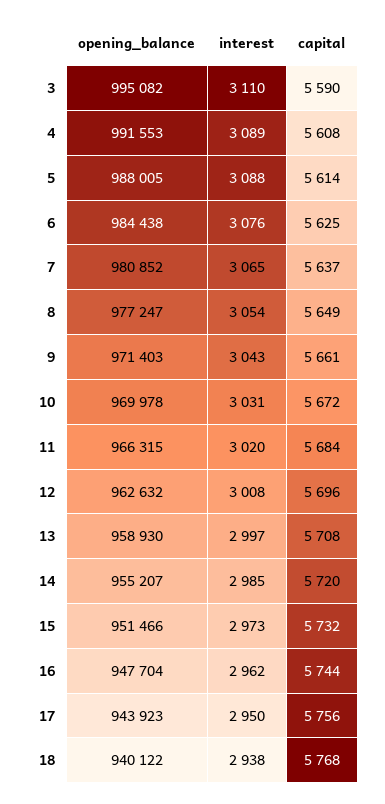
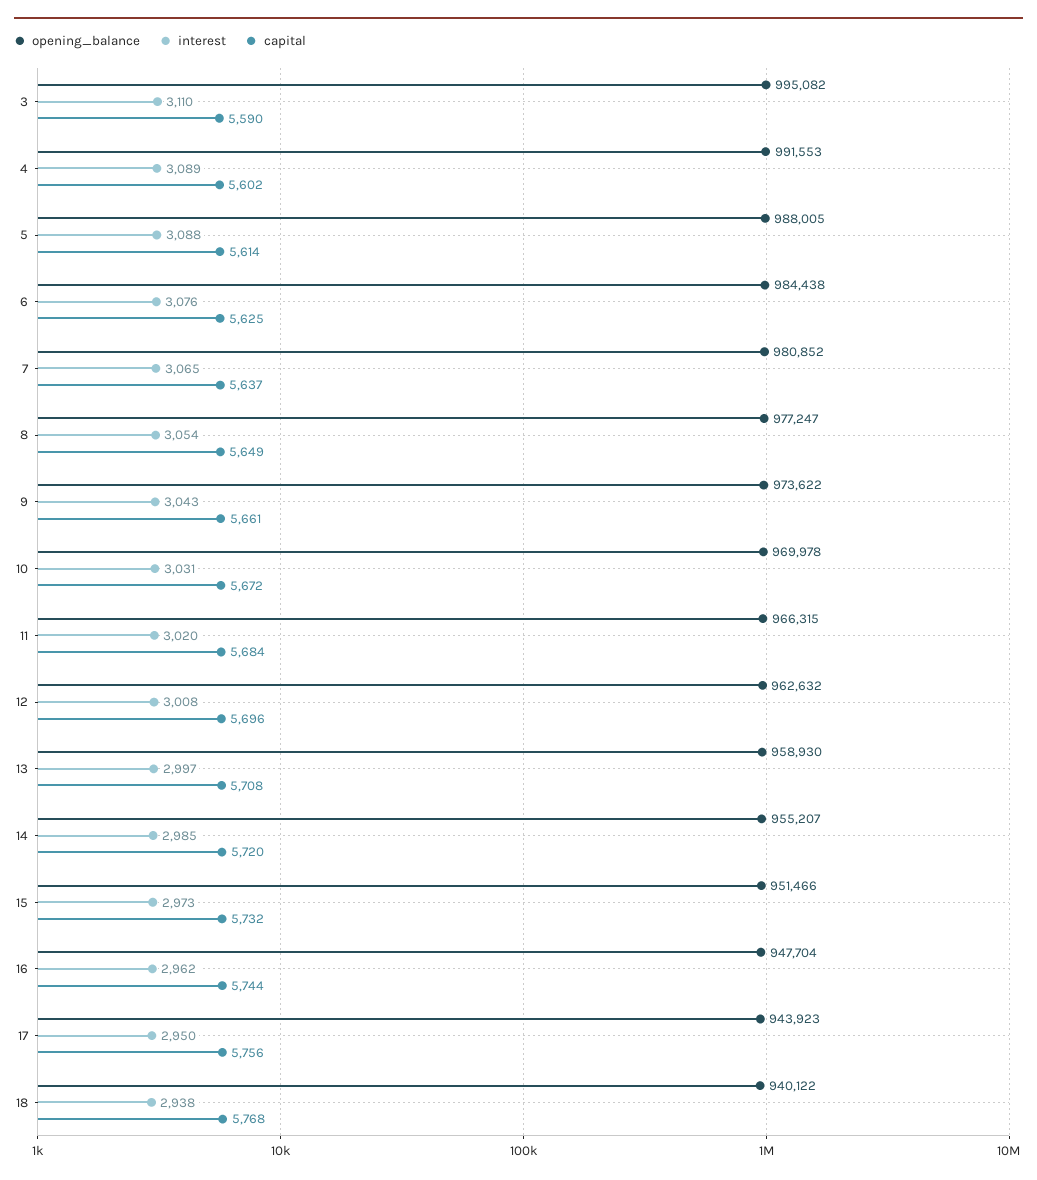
  {
    "opening_balance": {
      "3": 995082,
      "4": 991553,
      "5": 988005,
      "6": 984438,
      "7": 980852,
      "8": 977247,
-     "9": 971403,
+     "9": 973622,
      "10": 969978,
      "11": 966315,
      "12": 962632,
      "13": 958930,
      "14": 955207,
      "15": 951466,
      "16": 947704,
      "17": 943923,
      "18": 940122
    },
    "interest": {
      "3": 3110,
      "4": 3089,
      "5": 3088,
      "6": 3076,
      "7": 3065,
      "8": 3054,
      "9": 3043,
      "10": 3031,
      "11": 3020,
      "12": 3008,
      "13": 2997,
      "14": 2985,
      "15": 2973,
      "16": 2962,
      "17": 2950,
      "18": 2938
    },
    "capital": {
      "3": 5590,
-     "4": 5608,
+     "4": 5602,
      "5": 5614,
      "6": 5625,
      "7": 5637,
      "8": 5649,
      "9": 5661,
      "10": 5672,
      "11": 5684,
      "12": 5696,
      "13": 5708,
      "14": 5720,
      "15": 5732,
      "16": 5744,
      "17": 5756,
      "18": 5768
    }
  }

